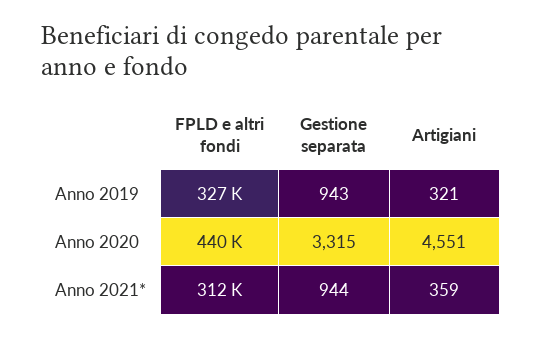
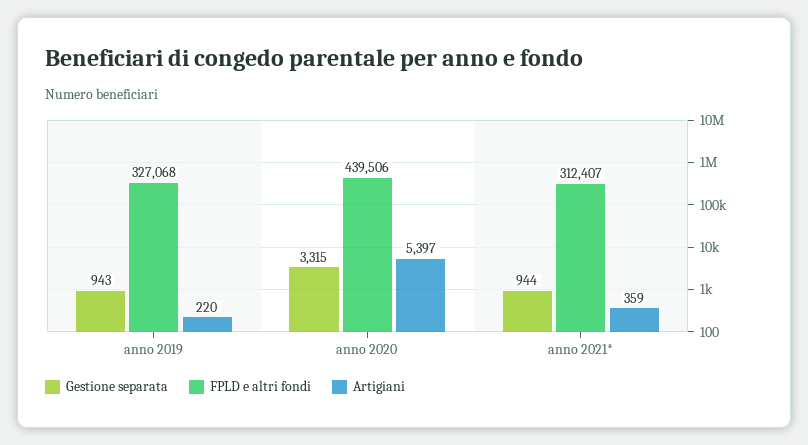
  {
    "FPLD e altri fondi": {
      "Anno 2019": 327068,
      "Anno 2020": 439506,
      "Anno 2021*": 312407
    },
    "Gestione separata": {
      "Anno 2019": 943,
      "Anno 2020": 3315,
      "Anno 2021*": 944
    },
    "Artigiani": {
-     "Anno 2019": 321,
+     "Anno 2019": 220,
-     "Anno 2020": 4551,
+     "Anno 2020": 5397,
      "Anno 2021*": 359
    }
  }

